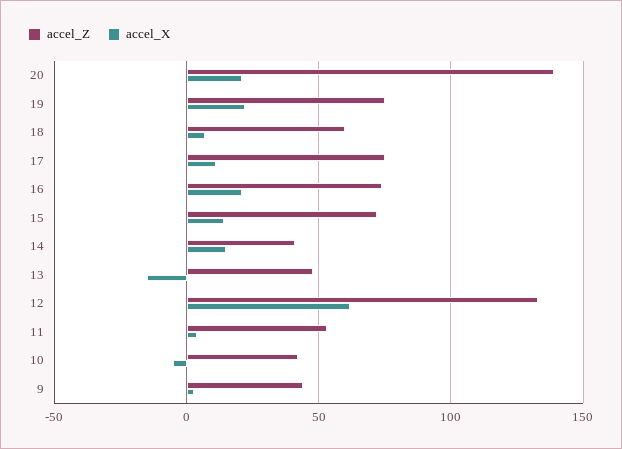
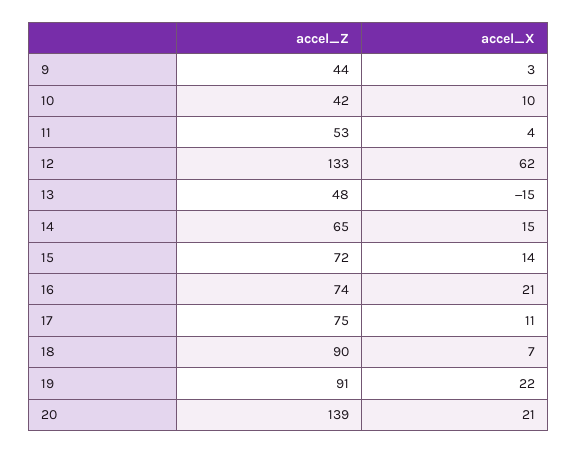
  {
    "accel_Z": {
      "20": 139,
-     "19": 75,
+     "19": 91,
-     "18": 60,
+     "18": 90,
      "17": 75,
      "16": 74,
      "15": 72,
-     "14": 40,
+     "14": 65,
      "13": 48,
      "12": 133,
      "11": 53,
      "10": 42,
      "9": 44
    },
    "accel_X": {
      "20": 21,
      "19": 22,
      "18": 7,
      "17": 11,
      "16": 21,
      "15": 14,
      "14": 15,
      "13": -15,
      "12": 62,
      "11": 4,
-     "10": -5,
+     "10": 10,
      "9": 3
    }
  }

